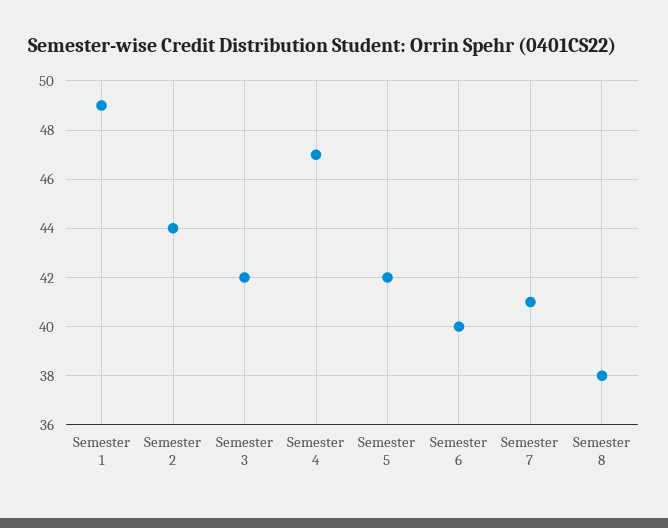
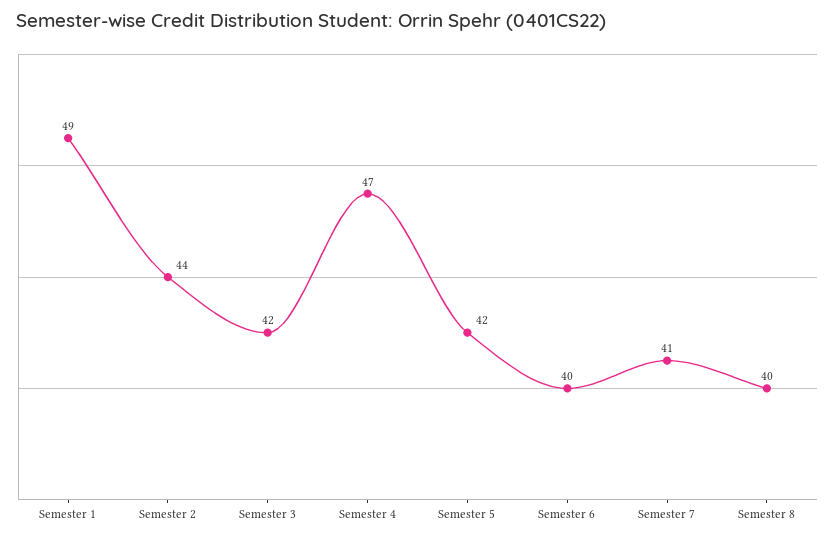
  {
    "Semester 1": 49,
    "Semester 2": 44,
    "Semester 3": 42,
    "Semester 4": 47,
    "Semester 5": 42,
    "Semester 6": 40,
    "Semester 7": 41,
-   "Semester 8": 38
+   "Semester 8": 40
  }

